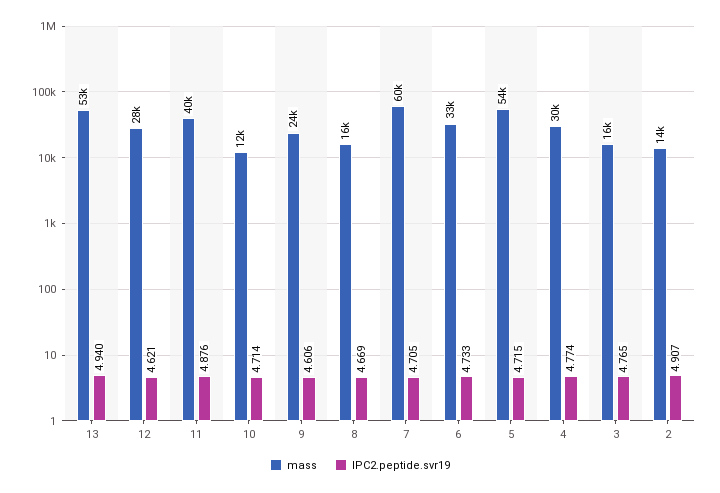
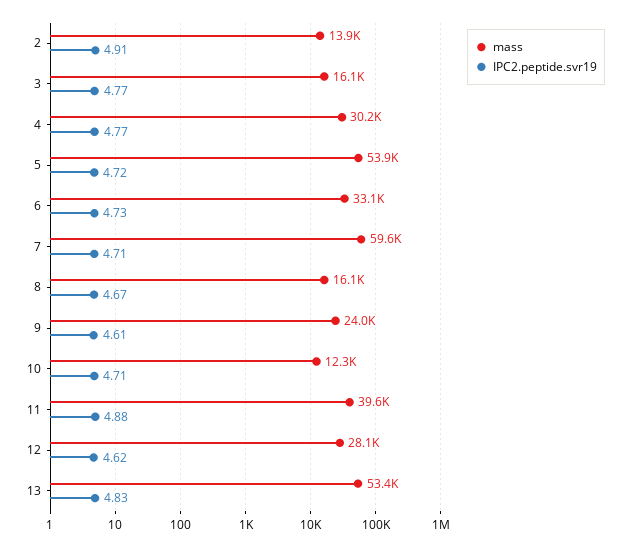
  {
    "mass": {
      "13": 53400,
      "12": 28100,
      "11": 39600,
      "10": 12300,
      "9": 24000,
      "8": 16100,
      "7": 59600,
      "6": 33100,
      "5": 53900,
      "4": 30200,
      "3": 16100,
      "2": 13900
    },
    "IPC2.peptide.svr19": {
-     "13": 4.94,
+     "13": 4.83,
      "12": 4.621,
      "11": 4.876,
      "10": 4.714,
      "9": 4.606,
      "8": 4.669,
      "7": 4.705,
      "6": 4.733,
      "5": 4.715,
      "4": 4.774,
      "3": 4.765,
      "2": 4.907
    }
  }

